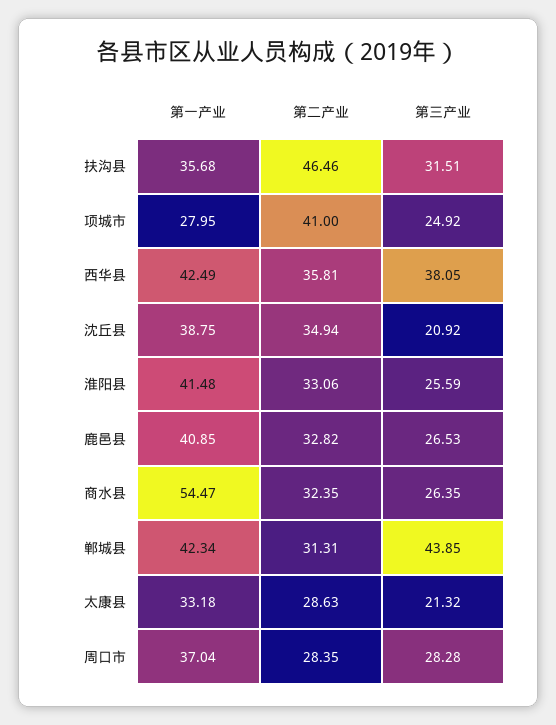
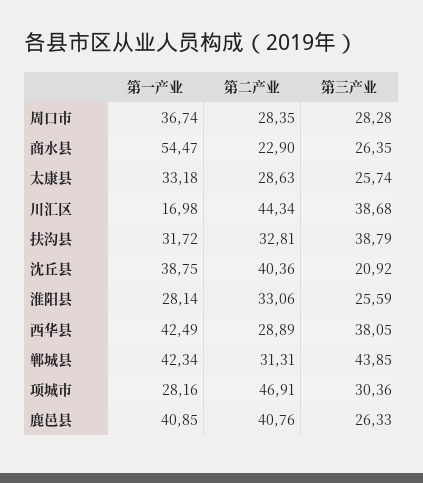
  {
    "第一产业": {
-     "扶沟县": 35.68,
+     "扶沟县": 31.72,
-     "项城市": 27.95,
+     "项城市": 28.16,
      "西华县": 42.49,
      "沈丘县": 38.75,
-     "淮阳县": 41.48,
+     "淮阳县": 28.14,
      "鹿邑县": 40.85,
      "商水县": 54.47,
      "郸城县": 42.34,
      "太康县": 33.18,
-     "周口市": 37.04
+     "周口市": 36.74,
+     "川汇区": 16.98
    },
    "第二产业": {
-     "扶沟县": 46.46,
+     "扶沟县": 32.81,
-     "项城市": 41,
+     "项城市": 46.91,
-     "西华县": 35.81,
+     "西华县": 28.89,
-     "沈丘县": 34.94,
+     "沈丘县": 40.36,
      "淮阳县": 33.06,
-     "鹿邑县": 32.82,
+     "鹿邑县": 40.76,
-     "商水县": 32.35,
+     "商水县": 22.9,
      "郸城县": 31.31,
      "太康县": 28.63,
-     "周口市": 28.35
+     "周口市": 28.35,
+     "川汇区": 44.34
    },
    "第三产业": {
-     "扶沟县": 31.51,
+     "扶沟县": 38.79,
-     "项城市": 24.92,
+     "项城市": 30.36,
      "西华县": 38.05,
      "沈丘县": 20.92,
      "淮阳县": 25.59,
-     "鹿邑县": 26.53,
+     "鹿邑县": 26.33,
      "商水县": 26.35,
      "郸城县": 43.85,
-     "太康县": 21.32,
+     "太康县": 25.74,
-     "周口市": 28.28
+     "周口市": 28.28,
+     "川汇区": 38.68
    }
  }

